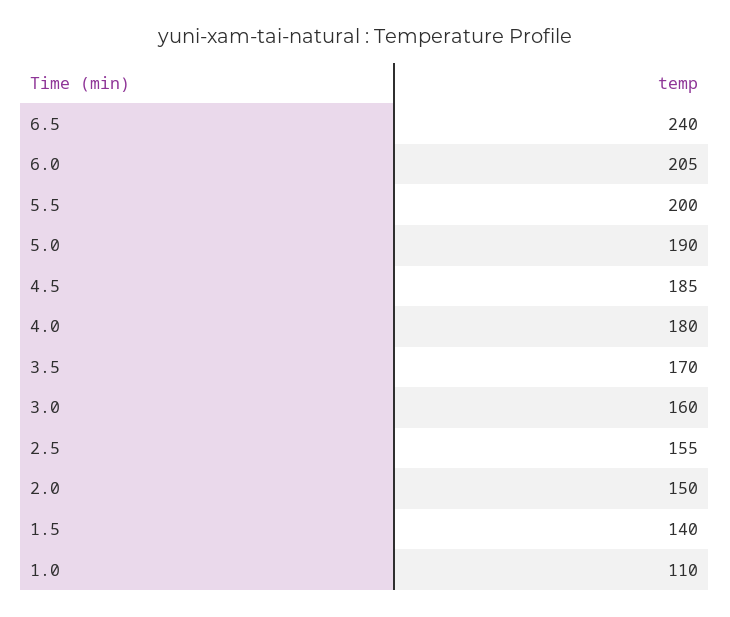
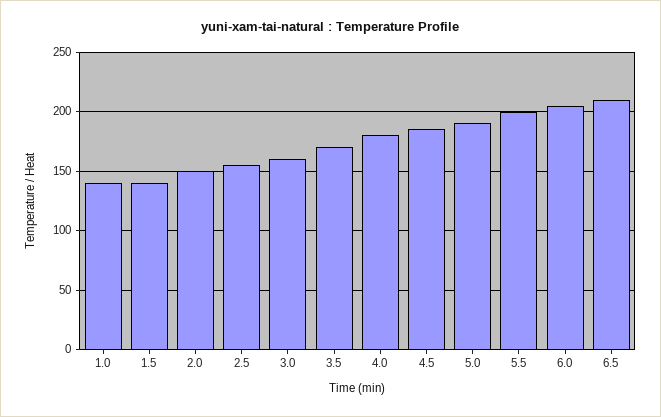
  {
-   "6.5": 240,
+   "6.5": 210,
    "6.0": 205,
    "5.5": 200,
    "5.0": 190,
    "4.5": 185,
    "4.0": 180,
    "3.5": 170,
    "3.0": 160,
    "2.5": 155,
    "2.0": 150,
    "1.5": 140,
-   "1.0": 110
+   "1.0": 140
  }

